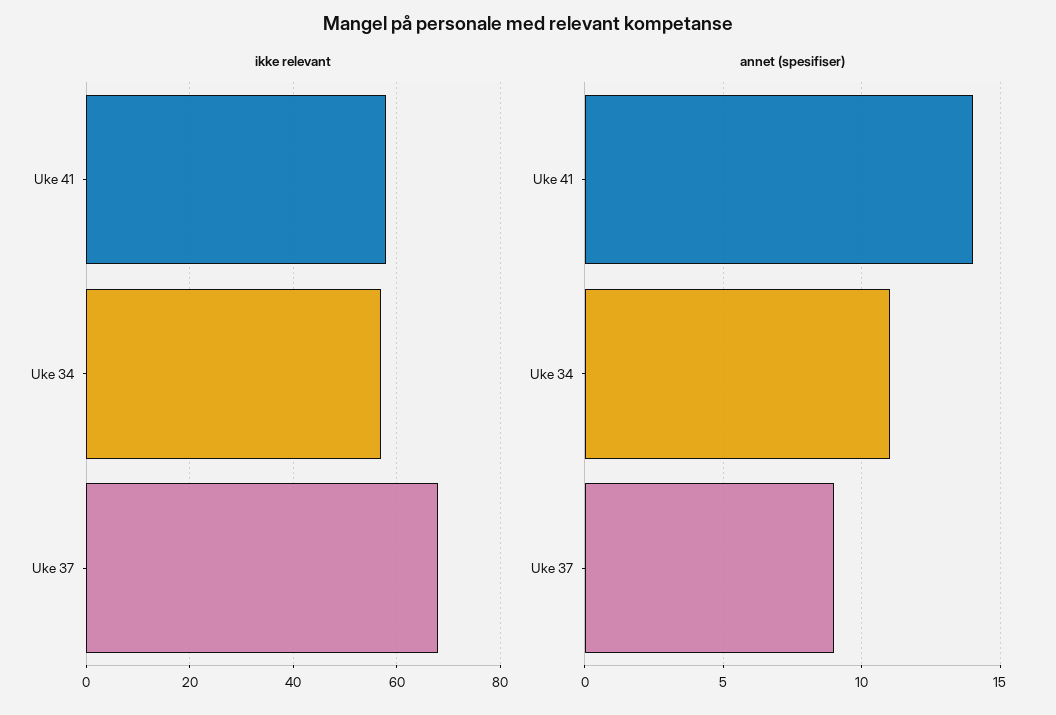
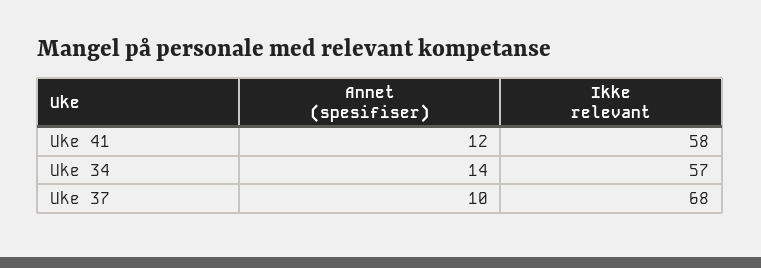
  {
    "ikke relevant": {
      "Uke 41": 58,
      "Uke 34": 57,
      "Uke 37": 68
    },
    "annet (spesifiser)": {
-     "Uke 41": 14,
+     "Uke 41": 12,
-     "Uke 34": 11,
+     "Uke 34": 14,
-     "Uke 37": 9
+     "Uke 37": 10
    }
  }

